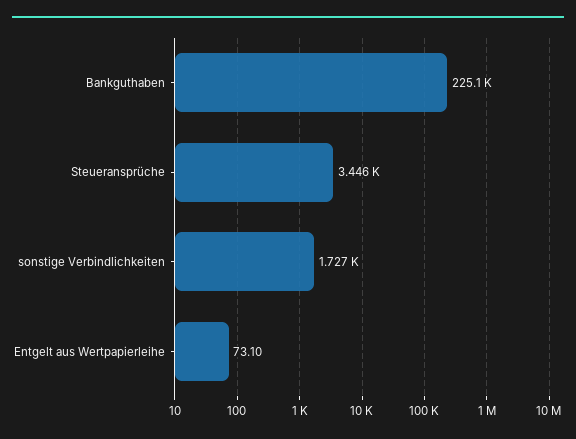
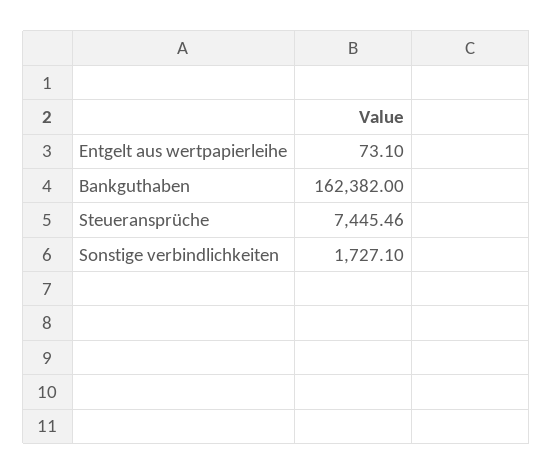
  {
-   "Bankguthaben": 225100,
+   "Bankguthaben": 162382,
-   "Steueransprüche": 3446,
+   "Steueransprüche": 7445.46,
    "sonstige Verbindlichkeiten": 1727.1,
    "Entgelt aus Wertpapierleihe": 73.1
  }

